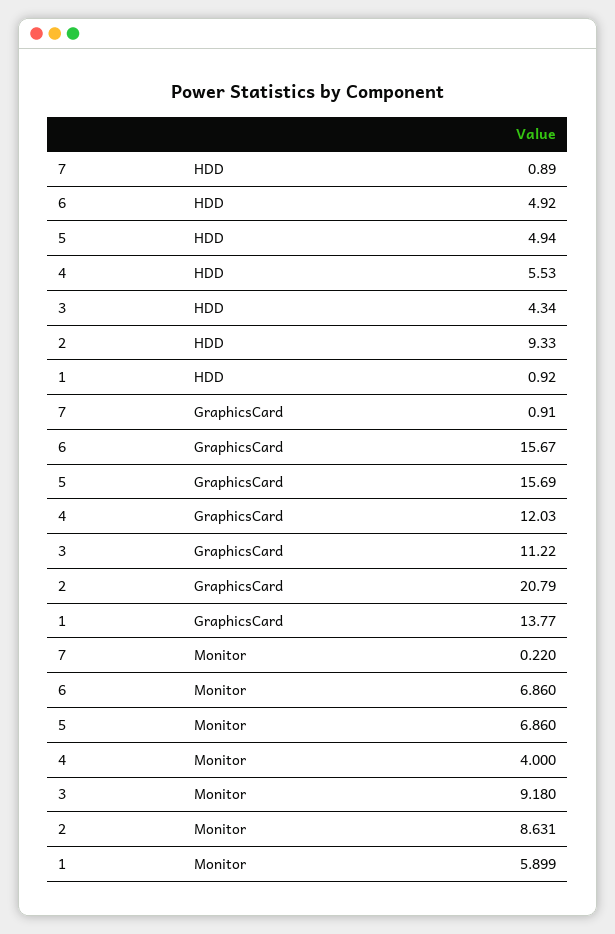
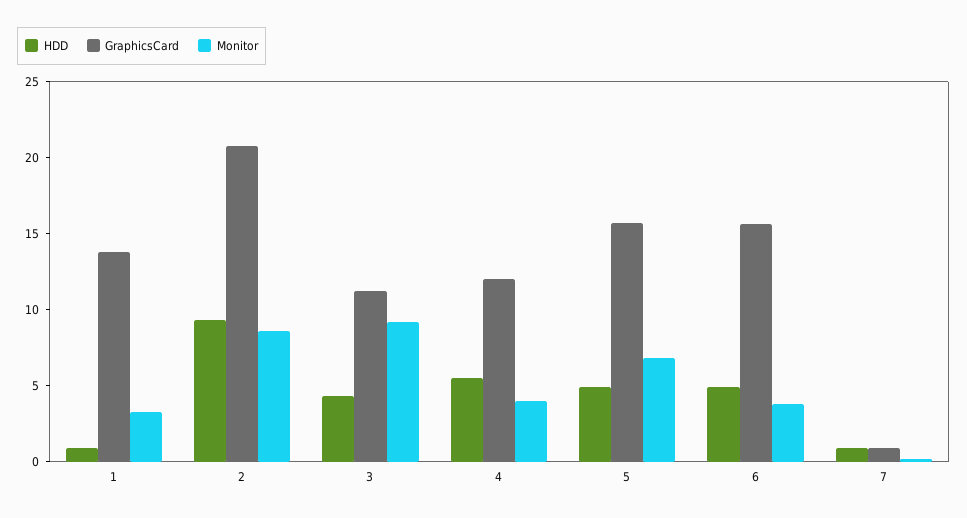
  {
    "HDD": {
      "7": 0.89,
      "6": 4.92,
      "5": 4.94,
      "4": 5.53,
      "3": 4.34,
      "2": 9.33,
      "1": 0.92
    },
    "GraphicsCard": {
      "7": 0.91,
      "6": 15.67,
      "5": 15.69,
      "4": 12.03,
      "3": 11.22,
      "2": 20.79,
      "1": 13.77
    },
    "Monitor": {
      "7": 0.22,
-     "6": 6.86,
+     "6": 4,
      "5": 6.86,
      "4": 4,
      "3": 9.18,
      "2": 8.631,
-     "1": 5.899
+     "1": 3
    }
  }

